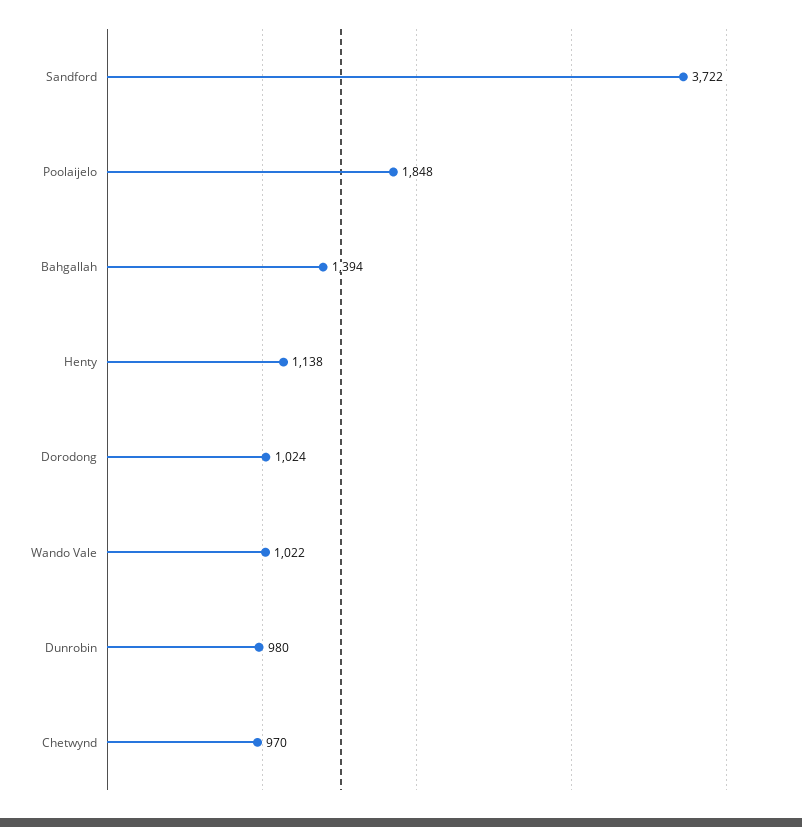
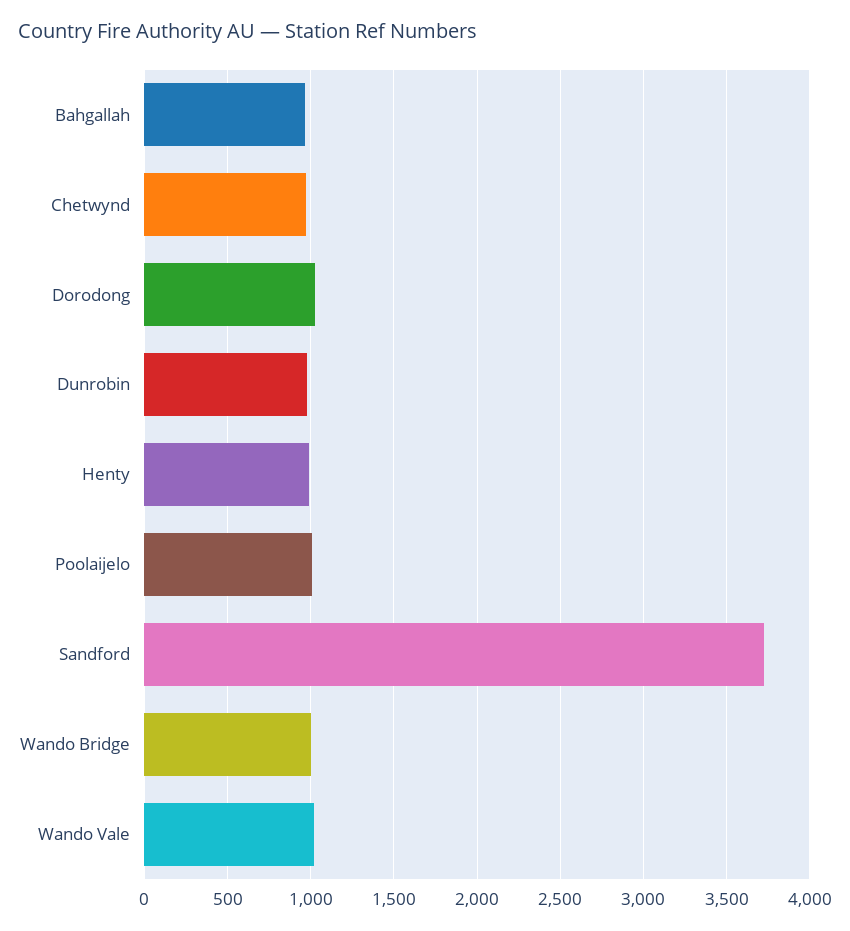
  {
    "Sandford": 3722,
-   "Poolaijelo": 1848,
+   "Poolaijelo": 1000,
-   "Bahgallah": 1394,
+   "Bahgallah": 950,
-   "Henty": 1138,
+   "Henty": 1000,
    "Dorodong": 1024,
    "Wando Vale": 1022,
    "Dunrobin": 980,
-   "Chetwynd": 970
+   "Chetwynd": 970,
+   "Wando Bridge": 1000
  }

